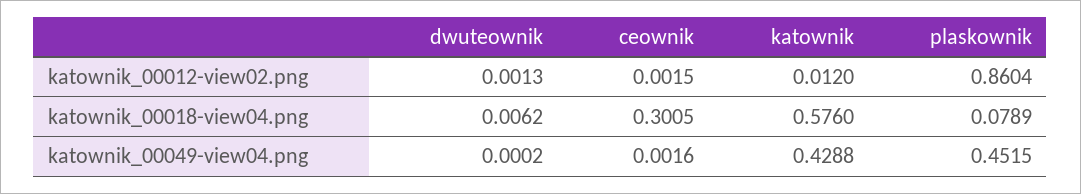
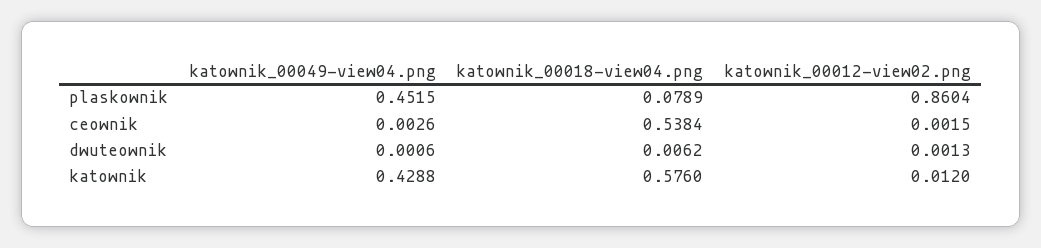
  {
    "dwuteownik": {
      "katownik_00012-view02.png": 0.0013,
      "katownik_00018-view04.png": 0.0062,
-     "katownik_00049-view04.png": 0.0002
+     "katownik_00049-view04.png": 0.0006
    },
    "ceownik": {
      "katownik_00012-view02.png": 0.0015,
-     "katownik_00018-view04.png": 0.3005,
+     "katownik_00018-view04.png": 0.5384,
-     "katownik_00049-view04.png": 0.0016
+     "katownik_00049-view04.png": 0.0026
    },
    "katownik": {
      "katownik_00012-view02.png": 0.012,
      "katownik_00018-view04.png": 0.576,
      "katownik_00049-view04.png": 0.4288
    },
    "plaskownik": {
      "katownik_00012-view02.png": 0.8604,
      "katownik_00018-view04.png": 0.0789,
      "katownik_00049-view04.png": 0.4515
    }
  }

